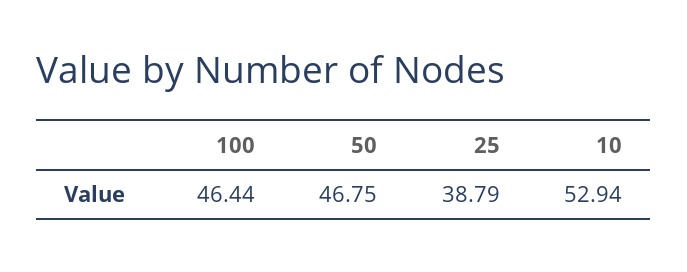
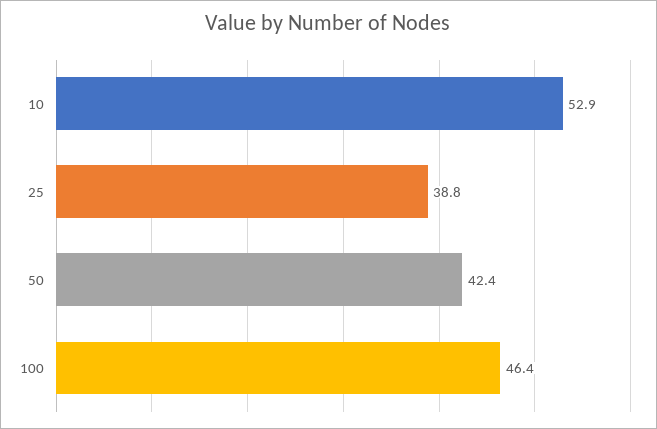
  {
    "100": 46.44,
-   "50": 46.75,
+   "50": 42.4,
    "25": 38.79,
    "10": 52.94
  }

